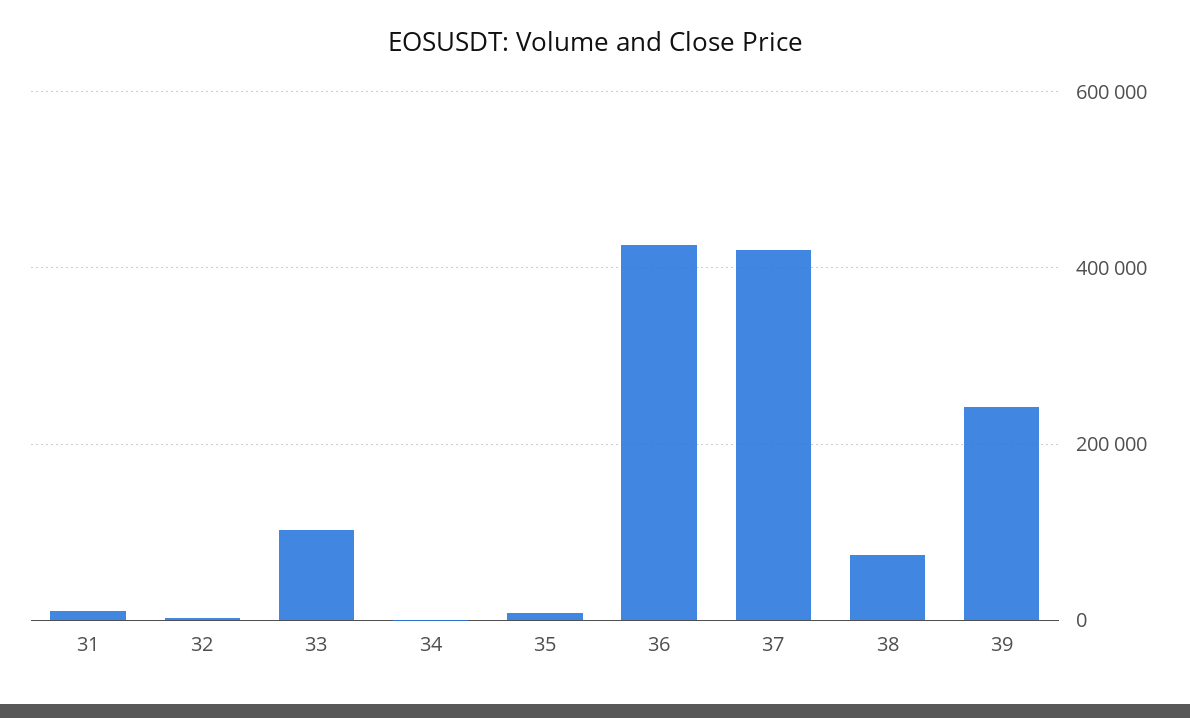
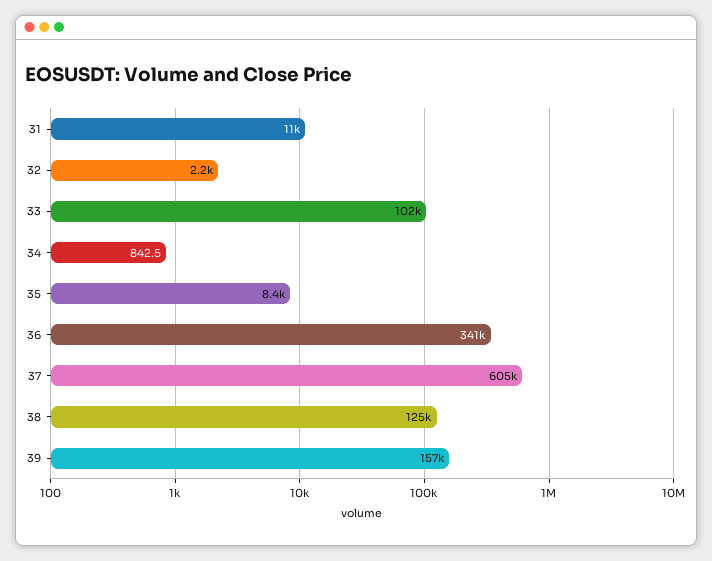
  {
    "31": 11000,
    "32": 2200,
    "33": 102000,
    "34": 842.5,
    "35": 8400,
-   "36": 420000,
+   "36": 341000,
-   "37": 420000,
+   "37": 605000,
-   "38": 80000,
+   "38": 125000,
-   "39": 240000
+   "39": 157000
  }

